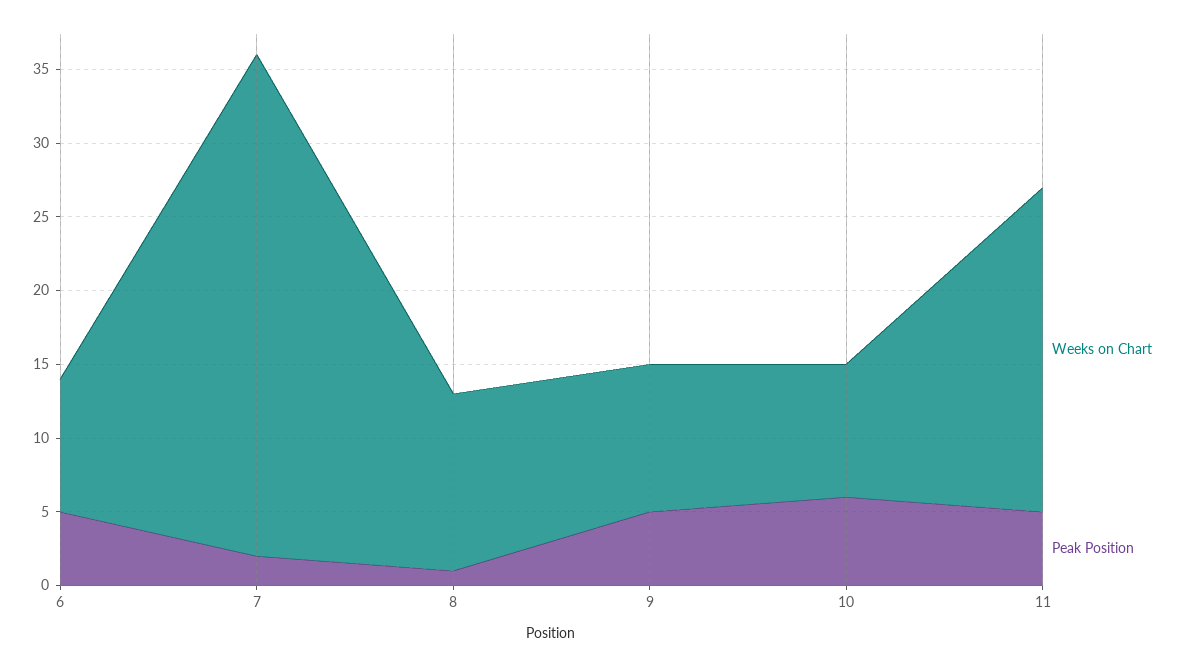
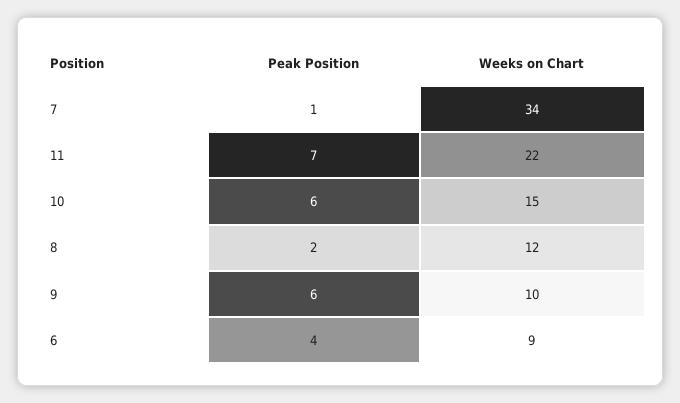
  {
    "Weeks on Chart": {
      "6": 9,
      "7": 34,
      "8": 12,
      "9": 10,
-     "10": 9,
+     "10": 15,
      "11": 22
    },
    "Peak Position": {
-     "6": 5,
+     "6": 4,
-     "7": 2,
+     "7": 1,
-     "8": 1,
+     "8": 2,
-     "9": 5,
+     "9": 6,
      "10": 6,
-     "11": 5
+     "11": 7
    }
  }

